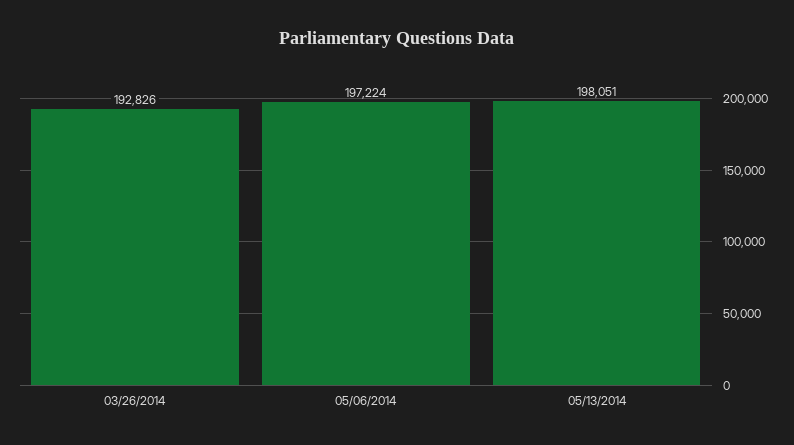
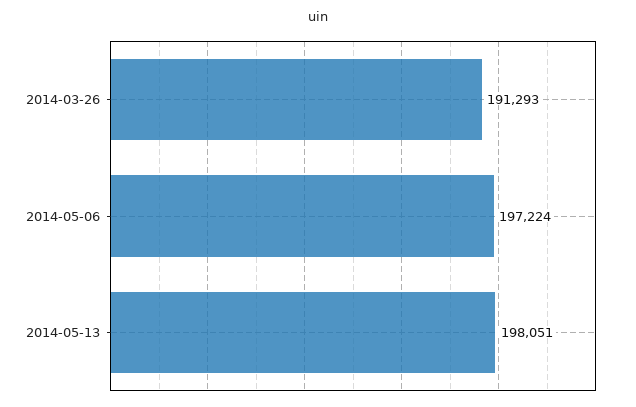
  {
-   "03/26/2014": 192826,
+   "03/26/2014": 191293,
    "05/06/2014": 197224,
    "05/13/2014": 198051
  }

